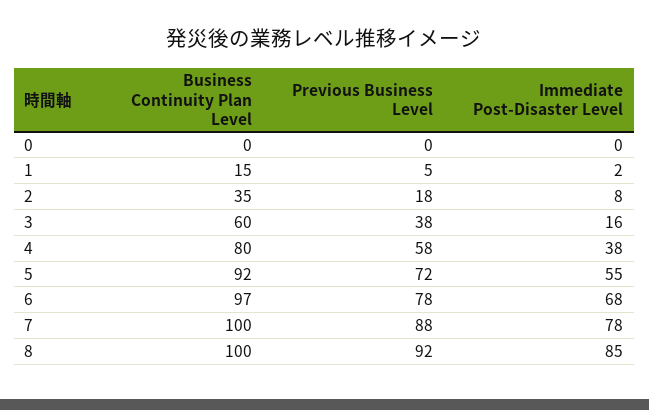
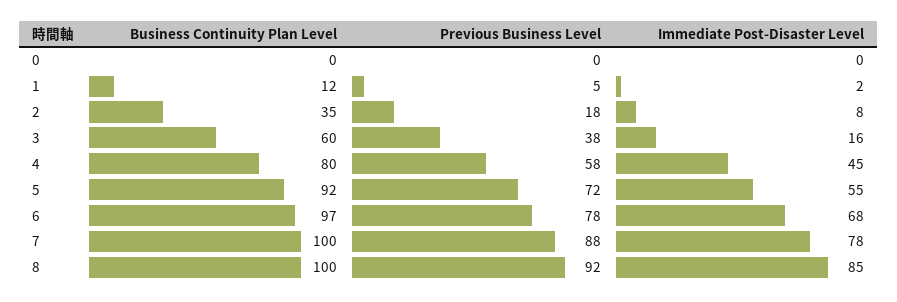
  {
    "Business Continuity Plan Level": {
      "0": 0,
-     "1": 15,
+     "1": 12,
      "2": 35,
      "3": 60,
      "4": 80,
      "5": 92,
      "6": 97,
      "7": 100,
      "8": 100
    },
    "Previous Business Level": {
      "0": 0,
      "1": 5,
      "2": 18,
      "3": 38,
      "4": 58,
      "5": 72,
      "6": 78,
      "7": 88,
      "8": 92
    },
    "Immediate Post-Disaster Level": {
      "0": 0,
      "1": 2,
      "2": 8,
      "3": 16,
-     "4": 38,
+     "4": 45,
      "5": 55,
      "6": 68,
      "7": 78,
      "8": 85
    }
  }

